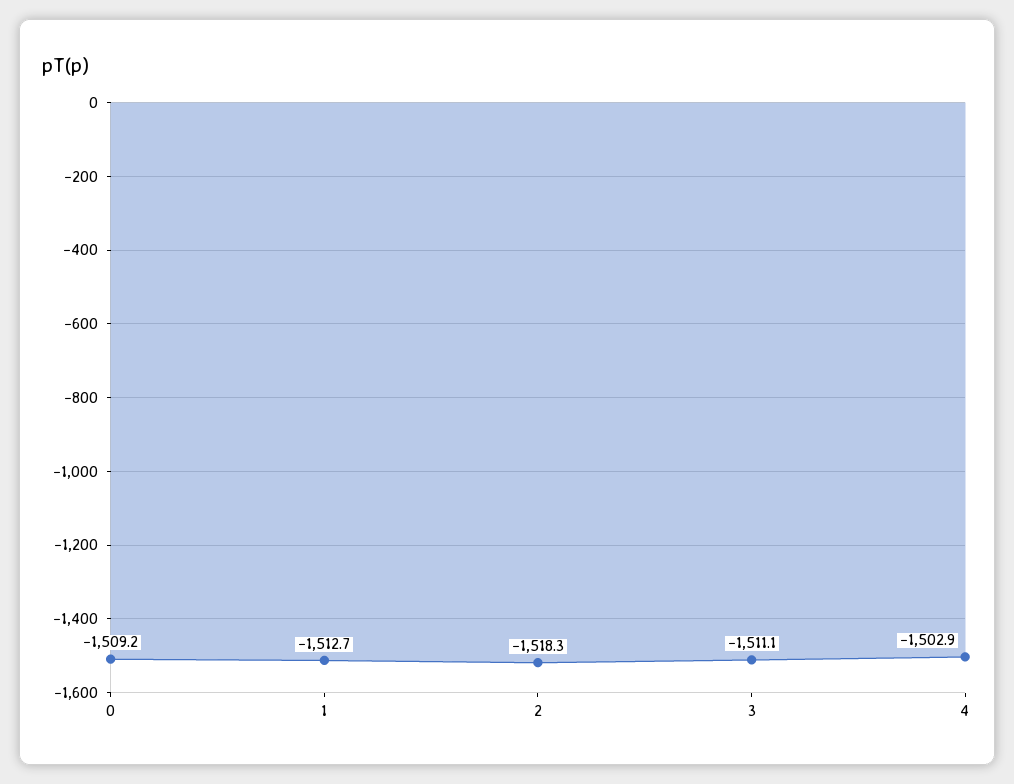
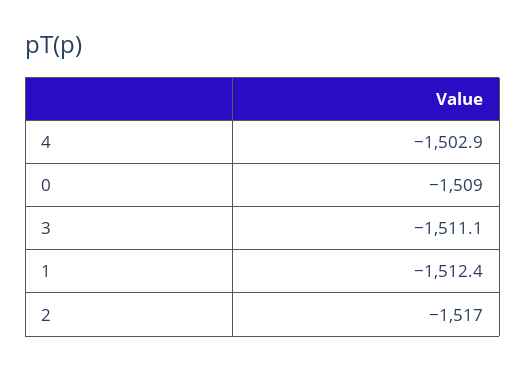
  {
-   "0": -1509.2,
+   "0": -1509,
-   "1": -1512.7,
+   "1": -1512.4,
-   "2": -1518.3,
+   "2": -1517,
    "3": -1511.1,
    "4": -1502.9
  }

